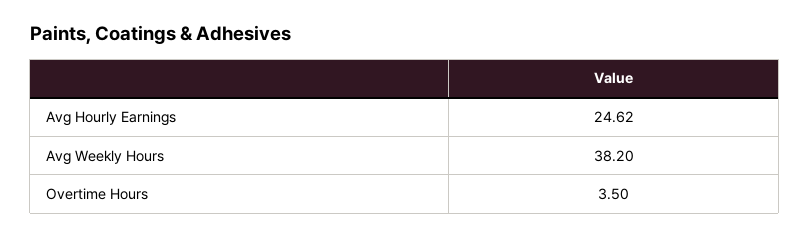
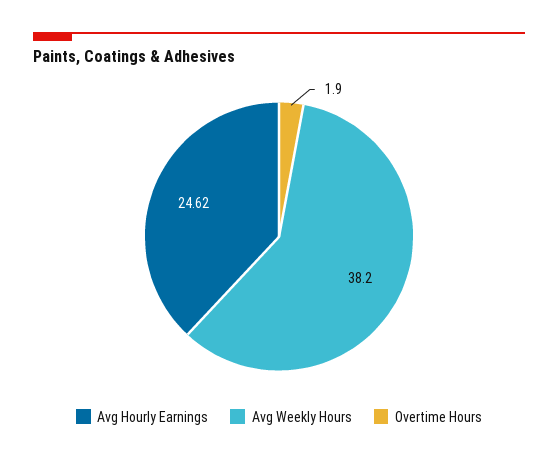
  {
    "Avg Hourly Earnings": 24.62,
    "Avg Weekly Hours": 38.2,
-   "Overtime Hours": 3.5
+   "Overtime Hours": 1.9
  }

